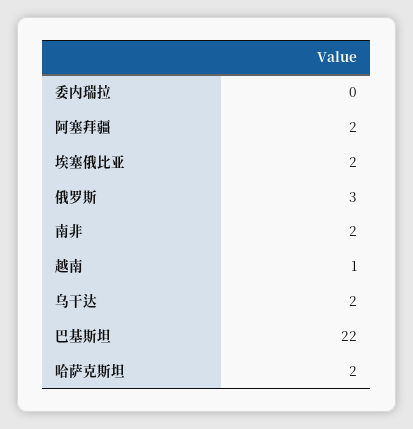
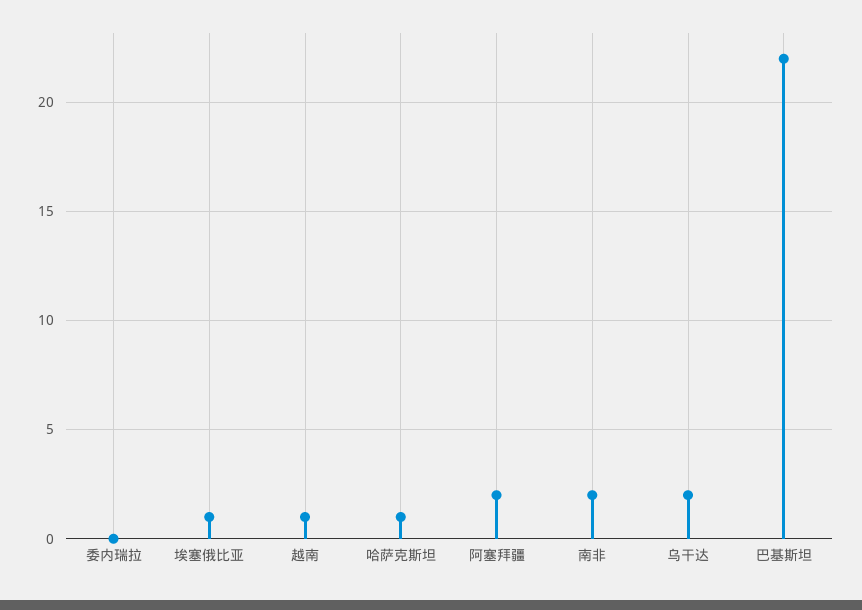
  {
    "委内瑞拉": 0,
    "阿塞拜疆": 2,
-   "埃塞俄比亚": 2,
+   "埃塞俄比亚": 1,
-   "俄罗斯": 3,
    "南非": 2,
    "越南": 1,
    "乌干达": 2,
    "巴基斯坦": 22,
-   "哈萨克斯坦": 2
+   "哈萨克斯坦": 1
  }

